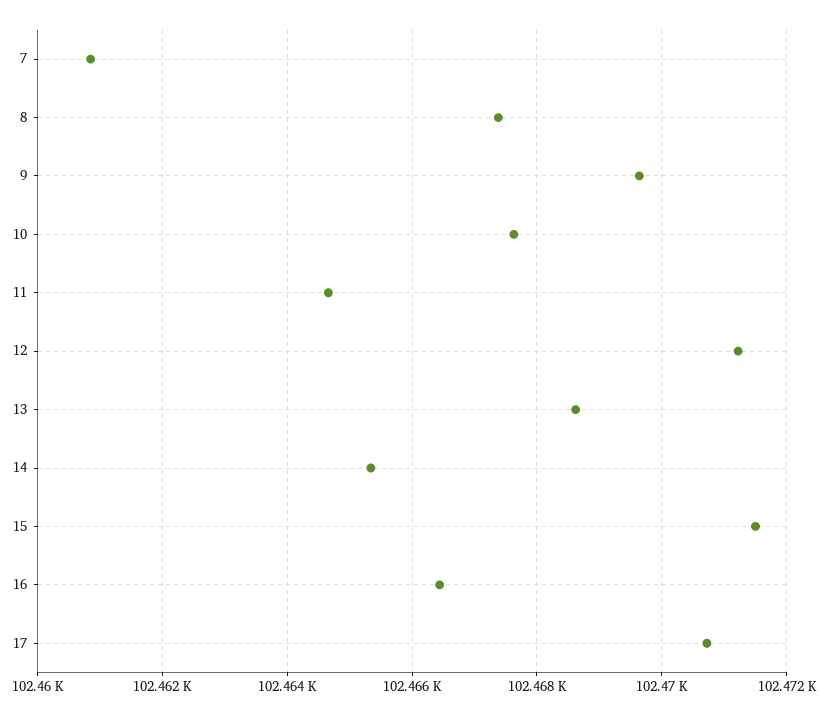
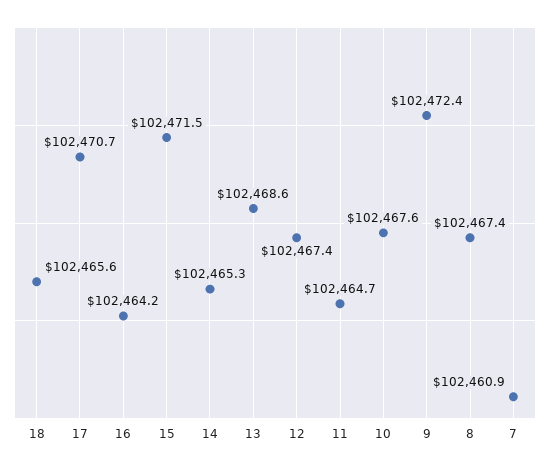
  {
    "7": 102460.9,
    "8": 102467.4,
-   "9": 102469.6,
+   "9": 102472.4,
    "10": 102467.6,
    "11": 102464.7,
-   "12": 102471.2,
+   "12": 102467.4,
    "13": 102468.6,
    "14": 102465.3,
    "15": 102471.5,
-   "16": 102466.4,
+   "16": 102464.2,
-   "17": 102470.7
+   "17": 102470.7,
+   "18": 102465.6
  }

